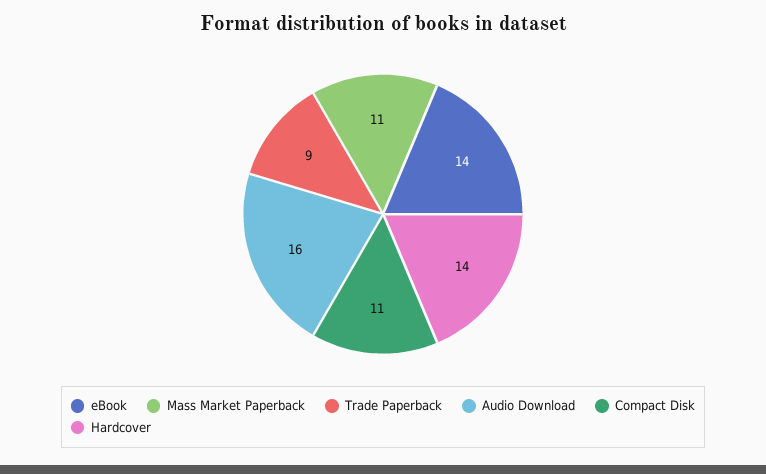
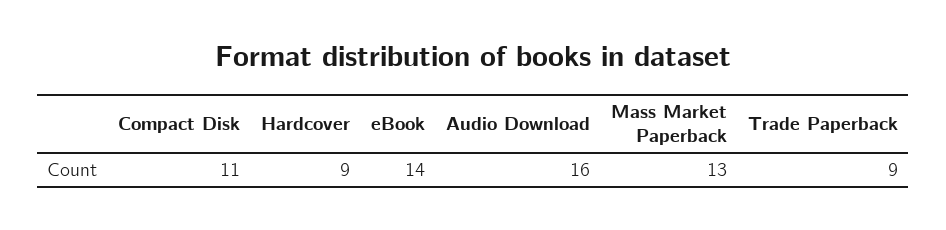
  {
    "eBook": 14,
-   "Mass Market Paperback": 11,
+   "Mass Market Paperback": 13,
    "Trade Paperback": 9,
    "Audio Download": 16,
    "Compact Disk": 11,
-   "Hardcover": 14
+   "Hardcover": 9
  }

